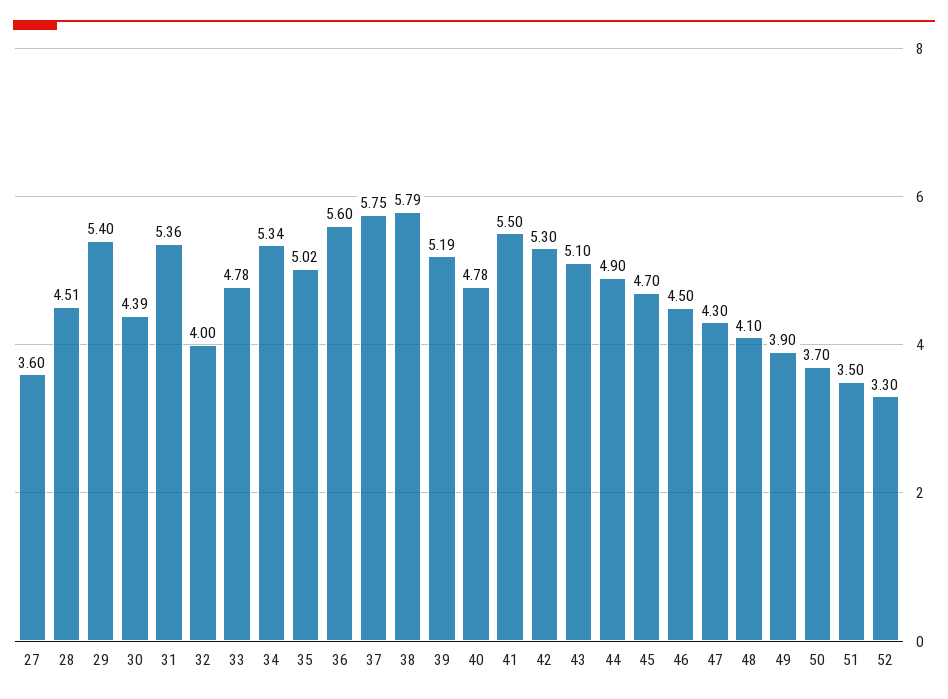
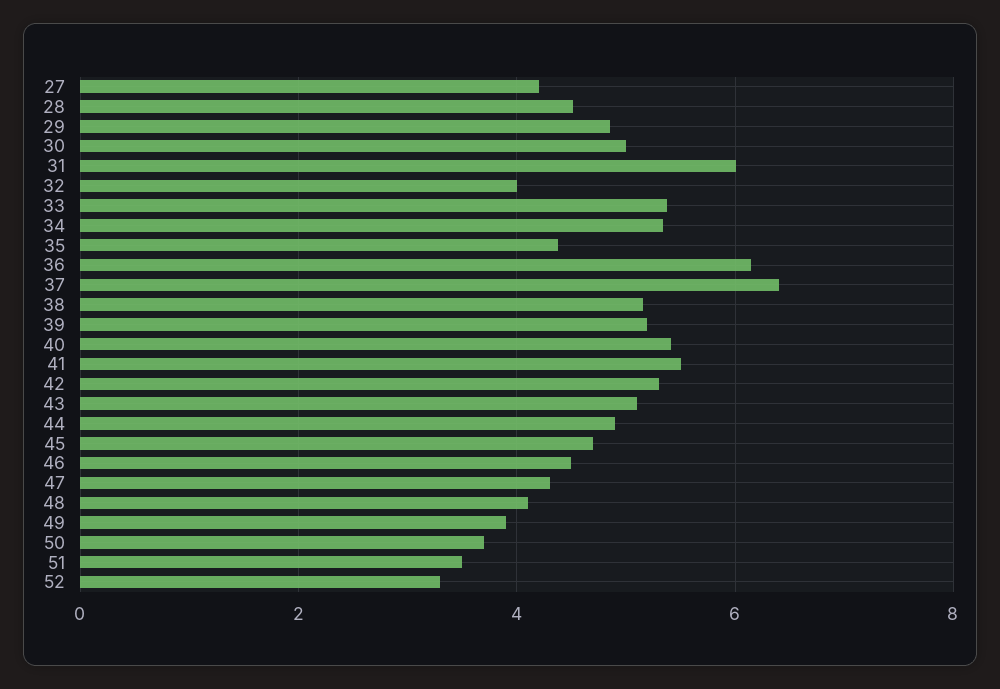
  {
-   "27": 3.6,
+   "27": 4.2,
    "28": 4.51,
-   "29": 5.4,
+   "29": 4.8,
-   "30": 4.39,
+   "30": 5,
-   "31": 5.36,
+   "31": 6,
    "32": 4,
-   "33": 4.78,
+   "33": 5.4,
    "34": 5.34,
-   "35": 5.02,
+   "35": 4.4,
-   "36": 5.6,
+   "36": 6.2,
-   "37": 5.75,
+   "37": 6.4,
-   "38": 5.79,
+   "38": 5.2,
    "39": 5.19,
-   "40": 4.78,
+   "40": 5.4,
    "41": 5.5,
    "42": 5.3,
    "43": 5.1,
    "44": 4.9,
    "45": 4.7,
    "46": 4.5,
    "47": 4.3,
    "48": 4.1,
    "49": 3.9,
    "50": 3.7,
    "51": 3.5,
    "52": 3.3
  }

